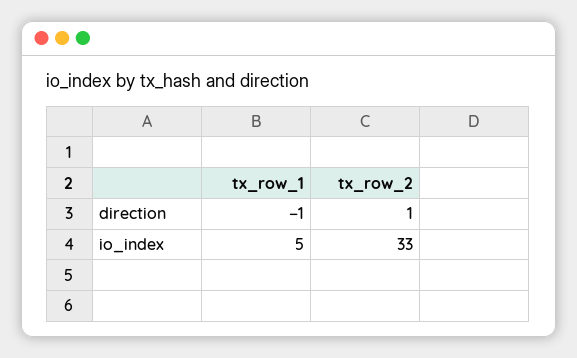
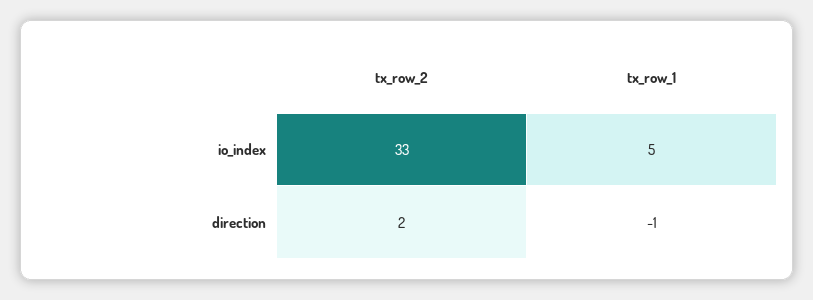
  {
    "tx_row_1": {
      "direction": -1,
      "io_index": 5
    },
    "tx_row_2": {
-     "direction": 1,
+     "direction": 2,
      "io_index": 33
    }
  }

